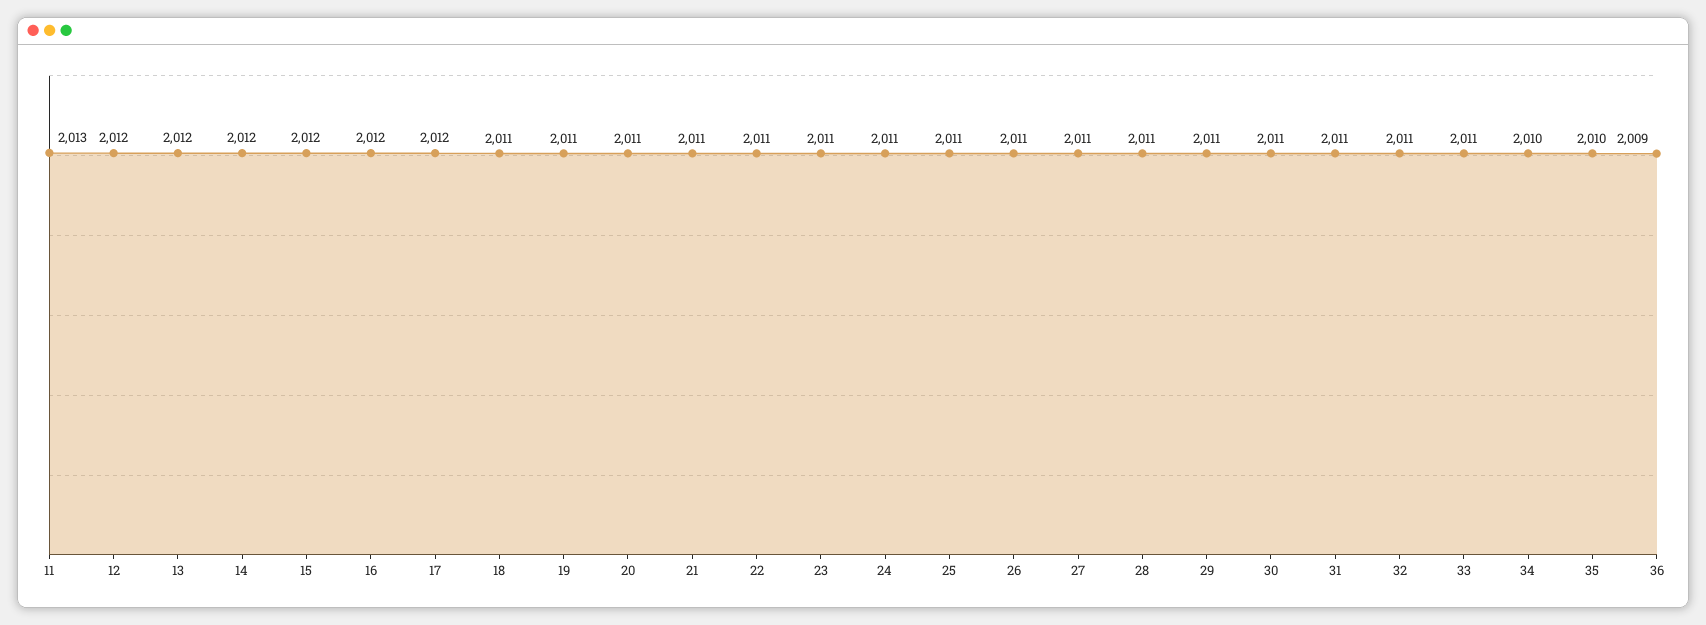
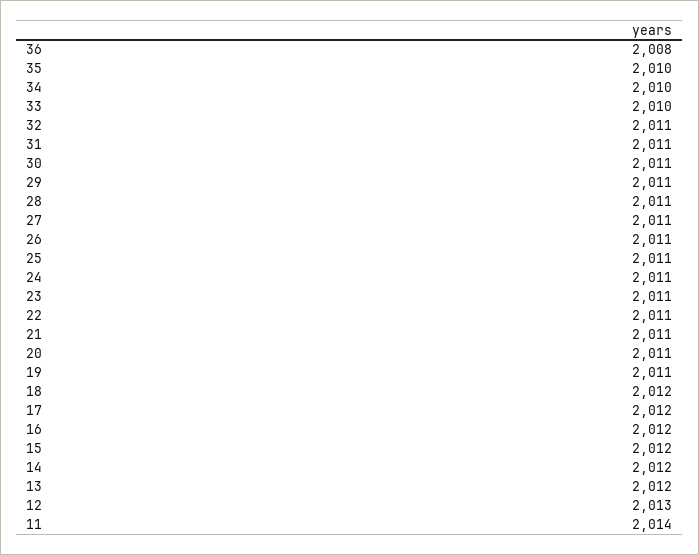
  {
-   "11": 2013,
+   "11": 2014,
-   "12": 2012,
+   "12": 2013,
    "13": 2012,
    "14": 2012,
    "15": 2012,
    "16": 2012,
    "17": 2012,
-   "18": 2011,
+   "18": 2012,
    "19": 2011,
    "20": 2011,
    "21": 2011,
    "22": 2011,
    "23": 2011,
    "24": 2011,
    "25": 2011,
    "26": 2011,
    "27": 2011,
    "28": 2011,
    "29": 2011,
    "30": 2011,
    "31": 2011,
    "32": 2011,
-   "33": 2011,
+   "33": 2010,
    "34": 2010,
    "35": 2010,
-   "36": 2009
+   "36": 2008
  }

